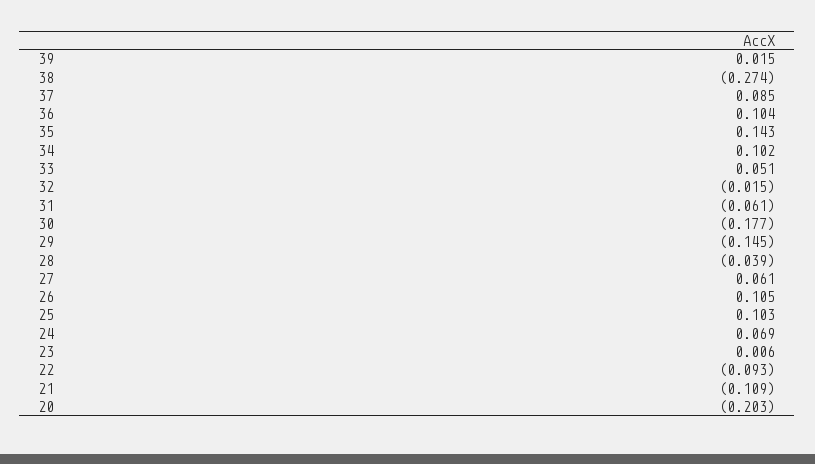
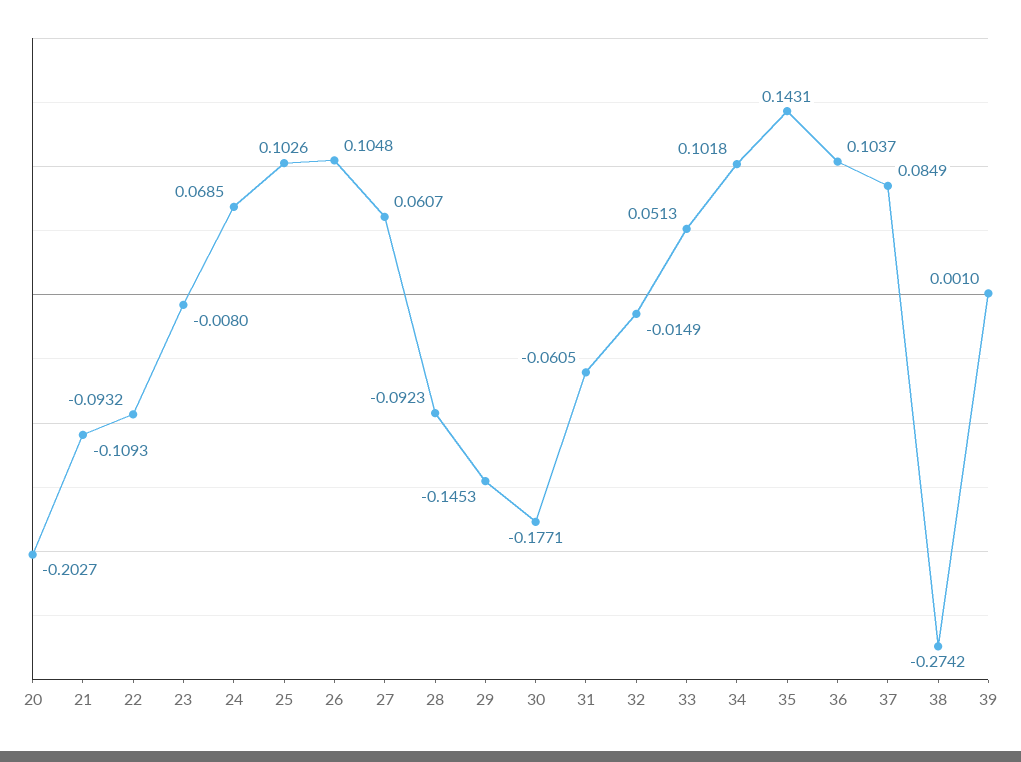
  {
-   "39": 0.015,
+   "39": 0.001,
    "38": -0.2742,
    "37": 0.0849,
    "36": 0.1037,
    "35": 0.1431,
    "34": 0.1018,
    "33": 0.0513,
    "32": -0.0149,
    "31": -0.0605,
    "30": -0.1771,
    "29": -0.1453,
-   "28": -0.039,
+   "28": -0.0923,
    "27": 0.0607,
    "26": 0.1048,
    "25": 0.1026,
    "24": 0.0685,
-   "23": 0.006,
+   "23": -0.008,
    "22": -0.0932,
    "21": -0.1093,
    "20": -0.2027
  }

